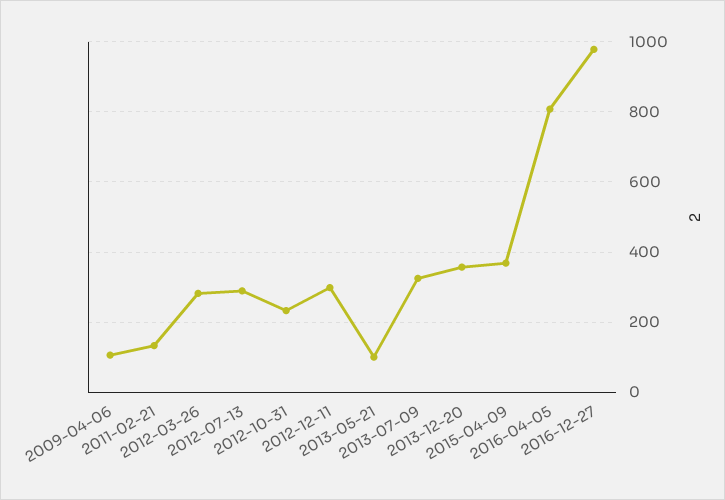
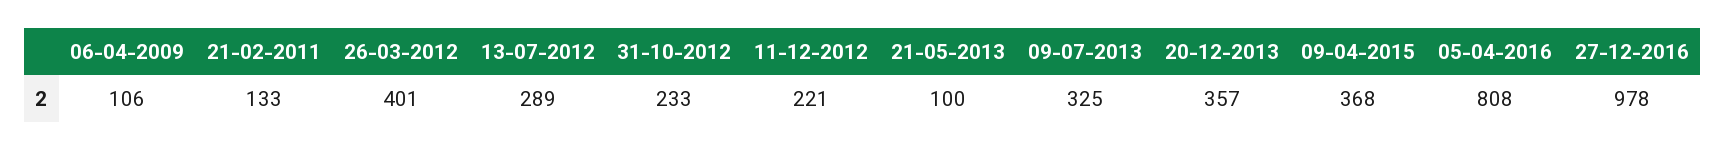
  {
    "2009-04-06": 106,
    "2011-02-21": 133,
-   "2012-03-26": 280,
+   "2012-03-26": 401,
    "2012-07-13": 289,
    "2012-10-31": 233,
-   "2012-12-11": 300,
+   "2012-12-11": 221,
    "2013-05-21": 100,
    "2013-07-09": 325,
    "2013-12-20": 357,
    "2015-04-09": 368,
    "2016-04-05": 808,
    "2016-12-27": 978
  }

